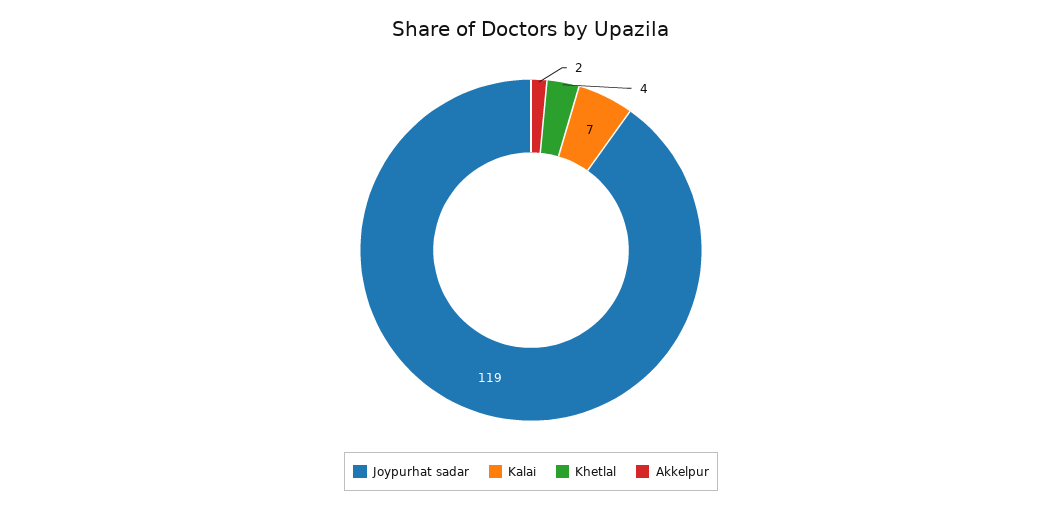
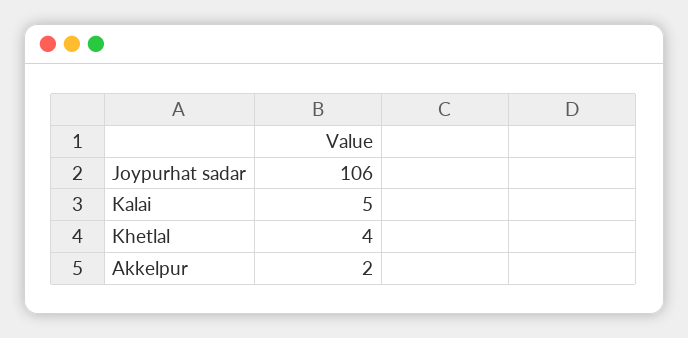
  {
-   "Joypurhat sadar": 119,
+   "Joypurhat sadar": 106,
-   "Kalai": 7,
+   "Kalai": 5,
    "Khetlal": 4,
    "Akkelpur": 2
  }

